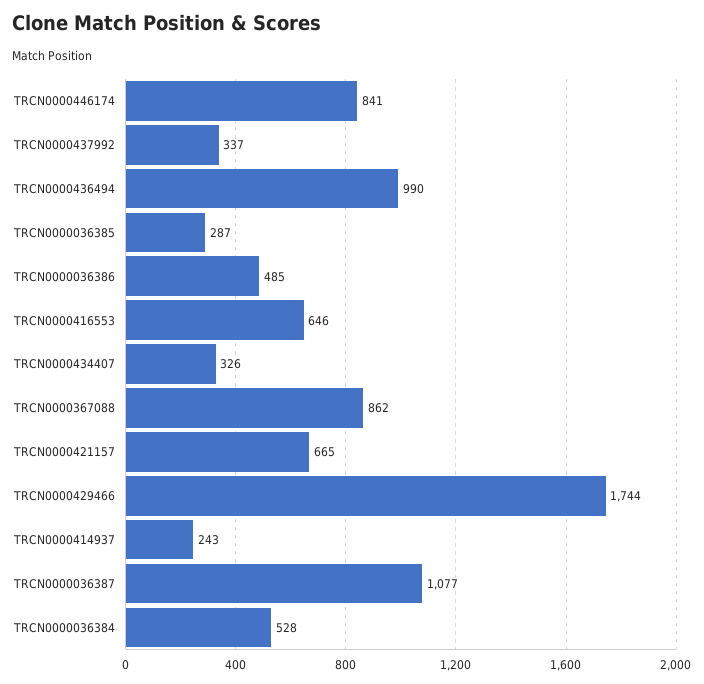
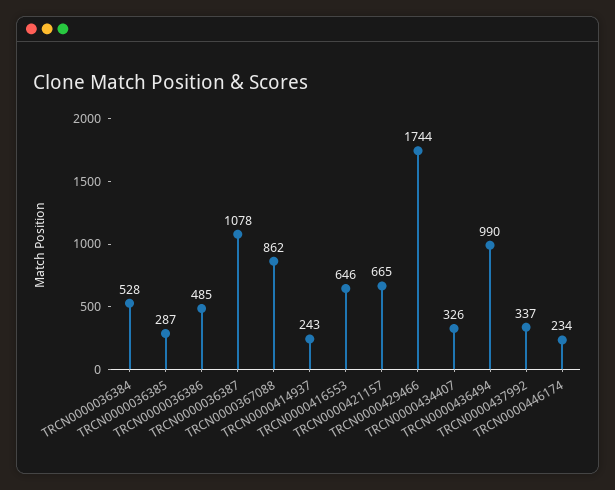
  {
-   "TRCN0000446174": 841,
+   "TRCN0000446174": 234,
    "TRCN0000437992": 337,
    "TRCN0000436494": 990,
    "TRCN0000036385": 287,
    "TRCN0000036386": 485,
    "TRCN0000416553": 646,
    "TRCN0000434407": 326,
    "TRCN0000367088": 862,
    "TRCN0000421157": 665,
    "TRCN0000429466": 1744,
    "TRCN0000414937": 243,
-   "TRCN0000036387": 1077,
+   "TRCN0000036387": 1078,
    "TRCN0000036384": 528
  }

